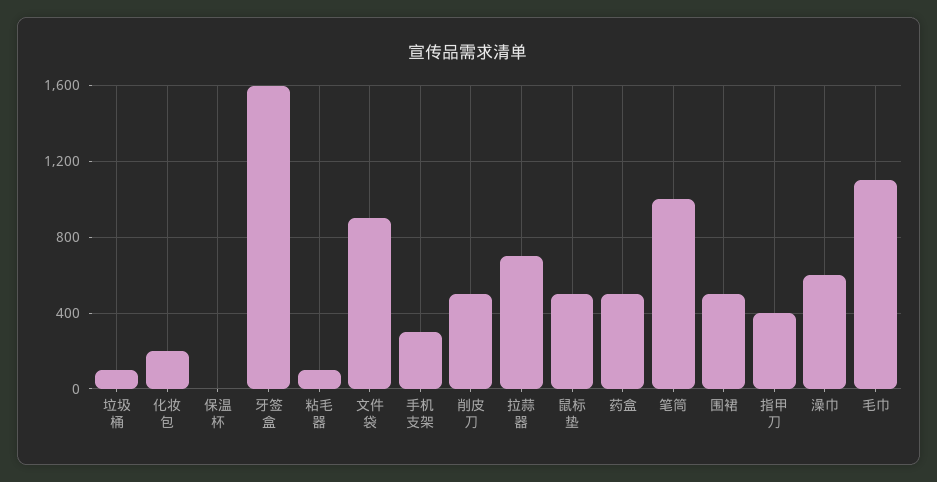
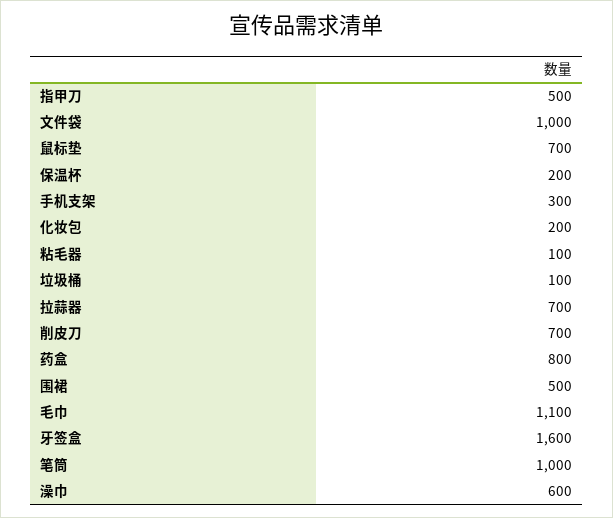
  {
    "垃圾桶": 100,
    "化妆包": 200,
-   "保温杯": 0,
+   "保温杯": 200,
    "牙签盒": 1600,
    "粘毛器": 100,
-   "文件袋": 900,
+   "文件袋": 1000,
    "手机支架": 300,
-   "削皮刀": 500,
+   "削皮刀": 700,
    "拉蒜器": 700,
-   "鼠标垫": 500,
+   "鼠标垫": 700,
-   "药盒": 500,
+   "药盒": 800,
    "笔筒": 1000,
    "围裙": 500,
-   "指甲刀": 400,
+   "指甲刀": 500,
    "澡巾": 600,
    "毛巾": 1100
  }

